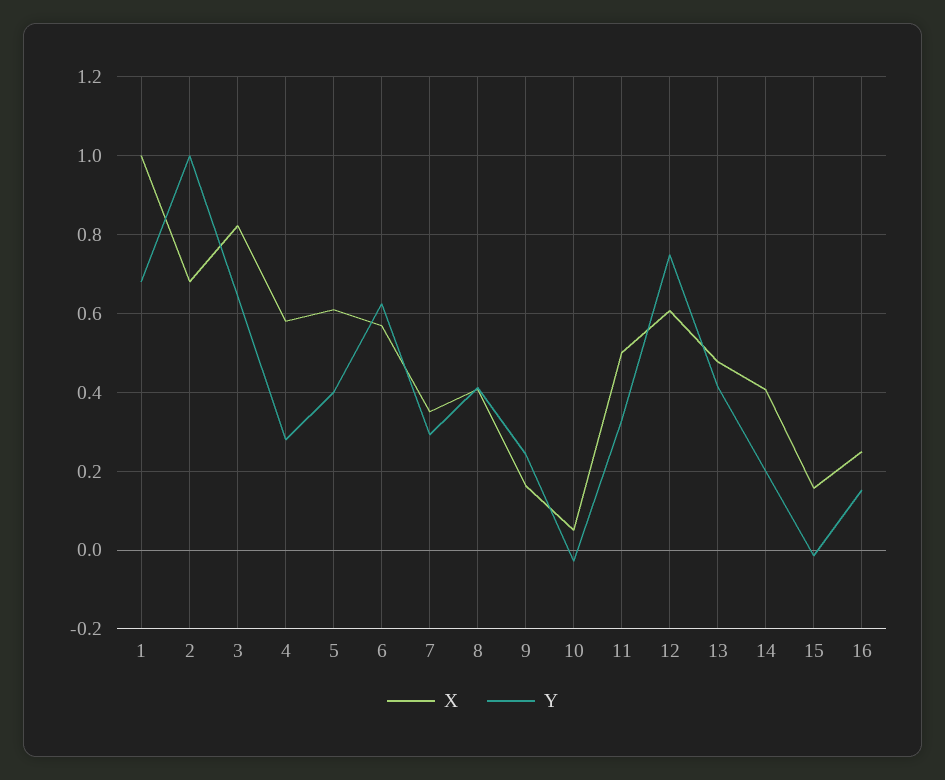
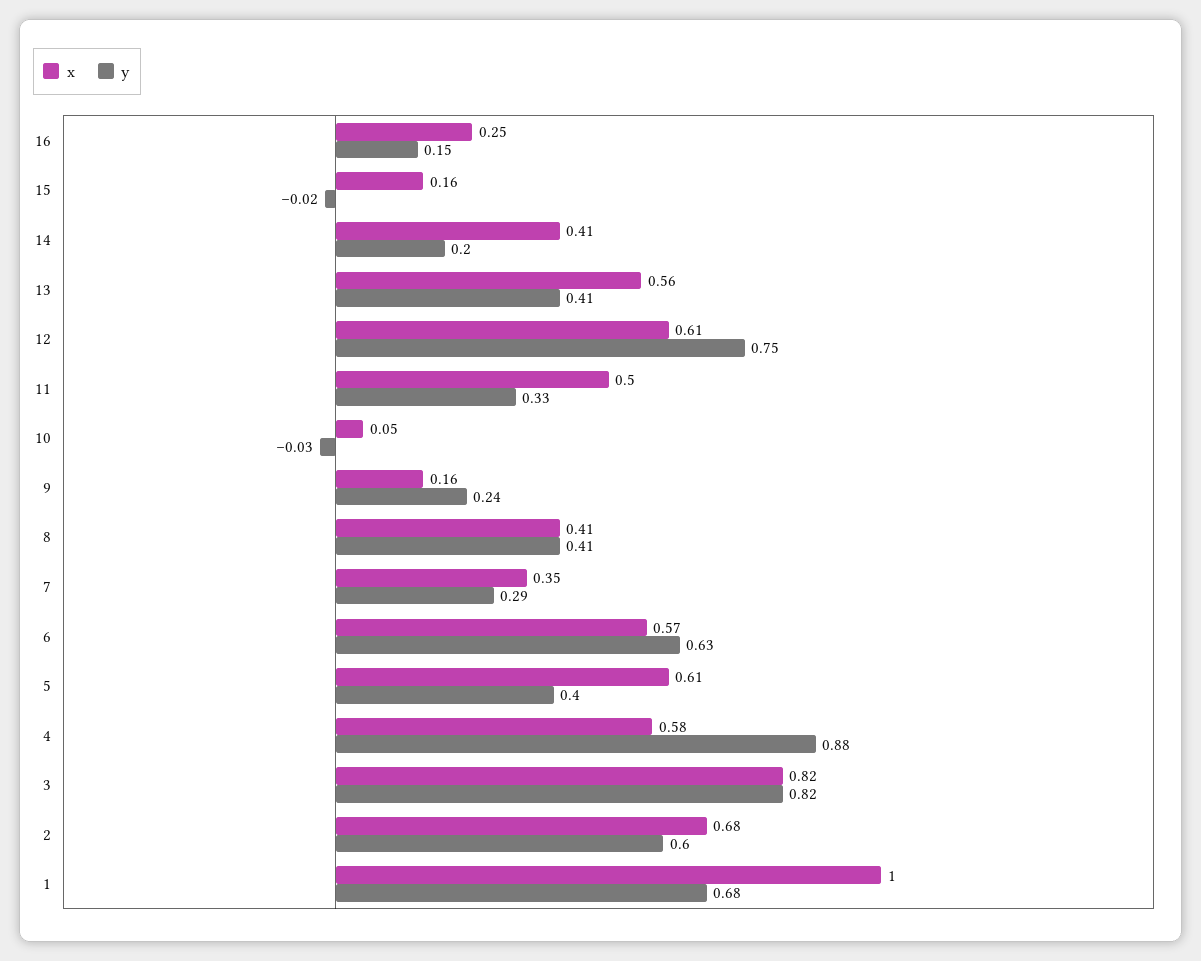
  {
    "X": {
      "1": 1,
      "2": 0.68,
      "3": 0.82,
      "4": 0.58,
      "5": 0.61,
      "6": 0.57,
      "7": 0.35,
      "8": 0.41,
      "9": 0.16,
      "10": 0.05,
      "11": 0.5,
      "12": 0.61,
-     "13": 0.48,
+     "13": 0.56,
      "14": 0.41,
      "15": 0.16,
      "16": 0.25
    },
    "Y": {
      "1": 0.68,
-     "2": 1,
+     "2": 0.6,
-     "3": 0.64,
+     "3": 0.82,
-     "4": 0.28,
+     "4": 0.88,
      "5": 0.4,
      "6": 0.63,
      "7": 0.29,
      "8": 0.41,
      "9": 0.24,
      "10": -0.03,
      "11": 0.33,
      "12": 0.75,
      "13": 0.41,
      "14": 0.2,
      "15": -0.02,
      "16": 0.15
    }
  }

